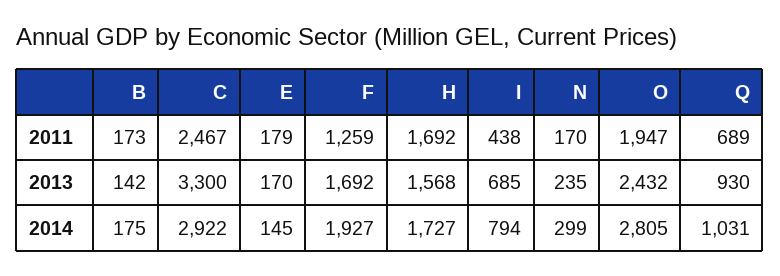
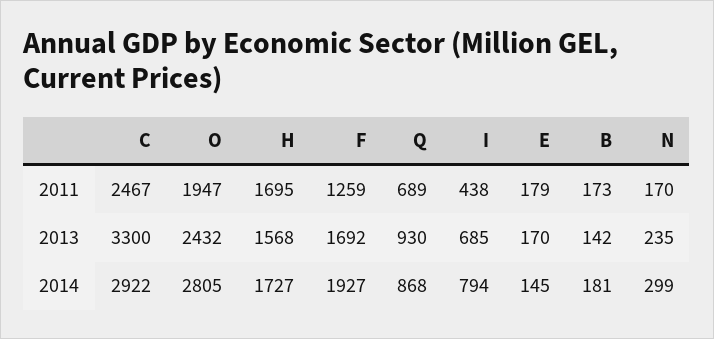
  {
    "B": {
      "2011": 173,
      "2013": 142,
-     "2014": 175
+     "2014": 181
    },
    "C": {
      "2011": 2467,
      "2013": 3300,
      "2014": 2922
    },
    "E": {
      "2011": 179,
      "2013": 170,
      "2014": 145
    },
    "F": {
      "2011": 1259,
      "2013": 1692,
      "2014": 1927
    },
    "H": {
-     "2011": 1692,
+     "2011": 1695,
      "2013": 1568,
      "2014": 1727
    },
    "I": {
      "2011": 438,
      "2013": 685,
      "2014": 794
    },
    "N": {
      "2011": 170,
      "2013": 235,
      "2014": 299
    },
    "O": {
      "2011": 1947,
      "2013": 2432,
      "2014": 2805
    },
    "Q": {
      "2011": 689,
      "2013": 930,
-     "2014": 1031
+     "2014": 868
    }
  }

